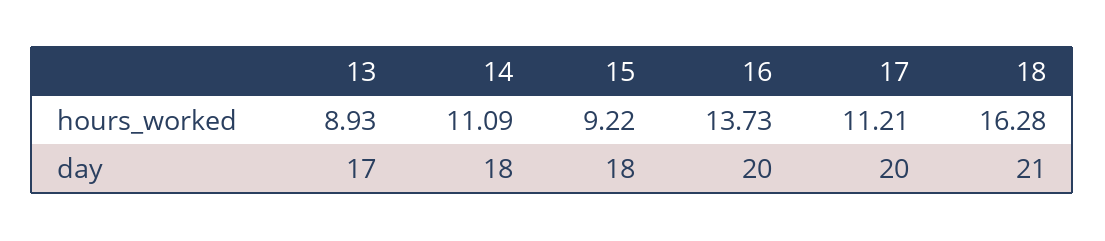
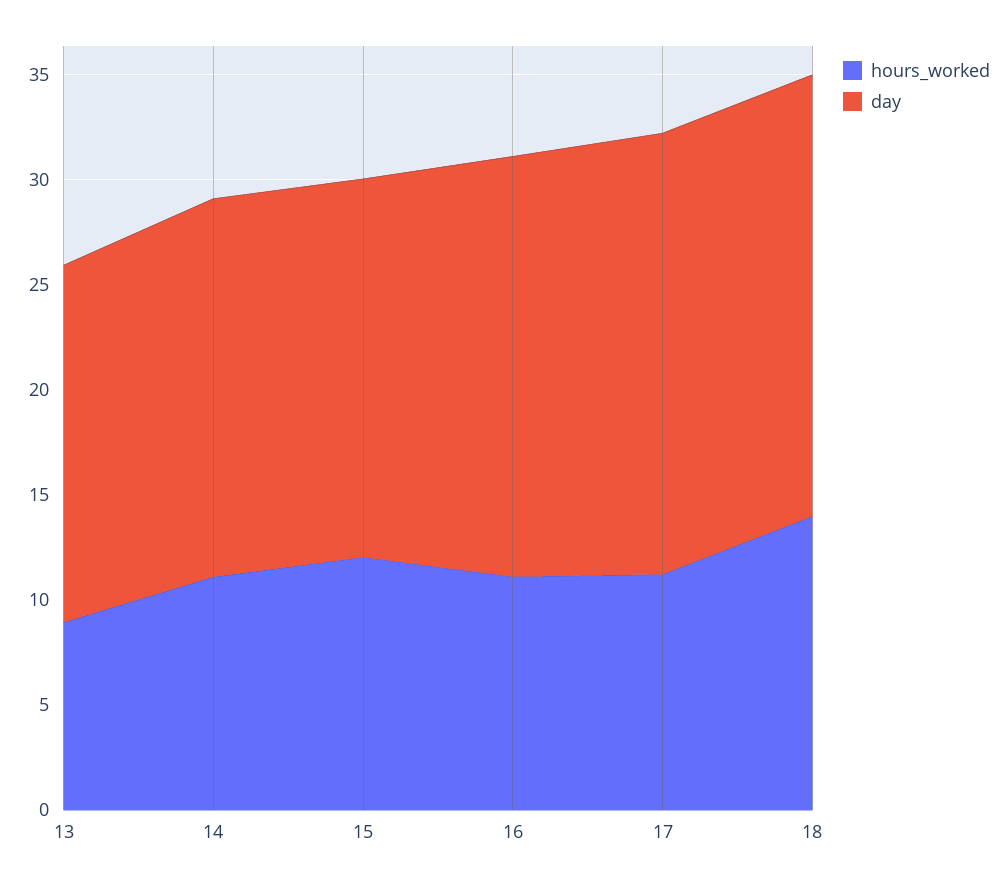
  {
    "hours_worked": {
      "13": 8.93,
      "14": 11.09,
-     "15": 9.22,
+     "15": 12,
-     "16": 13.73,
+     "16": 11,
      "17": 11.21,
-     "18": 16.28
+     "18": 14
    },
    "day": {
      "13": 17,
      "14": 18,
      "15": 18,
      "16": 20,
-     "17": 20,
+     "17": 21,
      "18": 21
    }
  }

